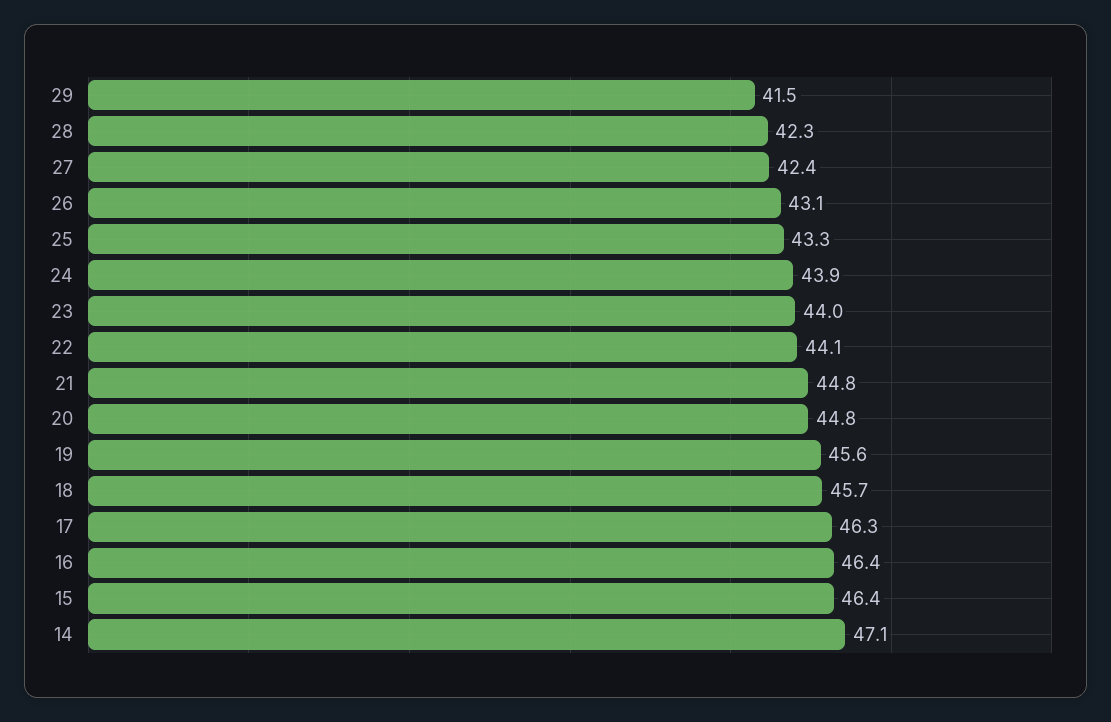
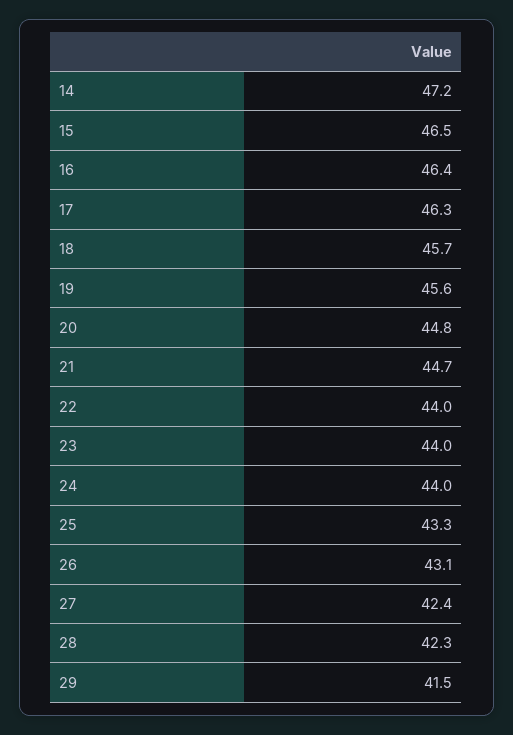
  {
    "29": 41.5,
    "28": 42.3,
    "27": 42.4,
    "26": 43.1,
    "25": 43.3,
-   "24": 43.9,
+   "24": 44,
    "23": 44,
-   "22": 44.1,
+   "22": 44,
-   "21": 44.8,
+   "21": 44.7,
    "20": 44.8,
    "19": 45.6,
    "18": 45.7,
    "17": 46.3,
    "16": 46.4,
-   "15": 46.4,
+   "15": 46.5,
-   "14": 47.1
+   "14": 47.2
  }

